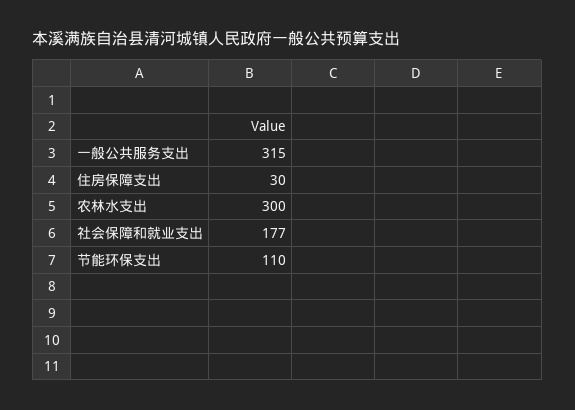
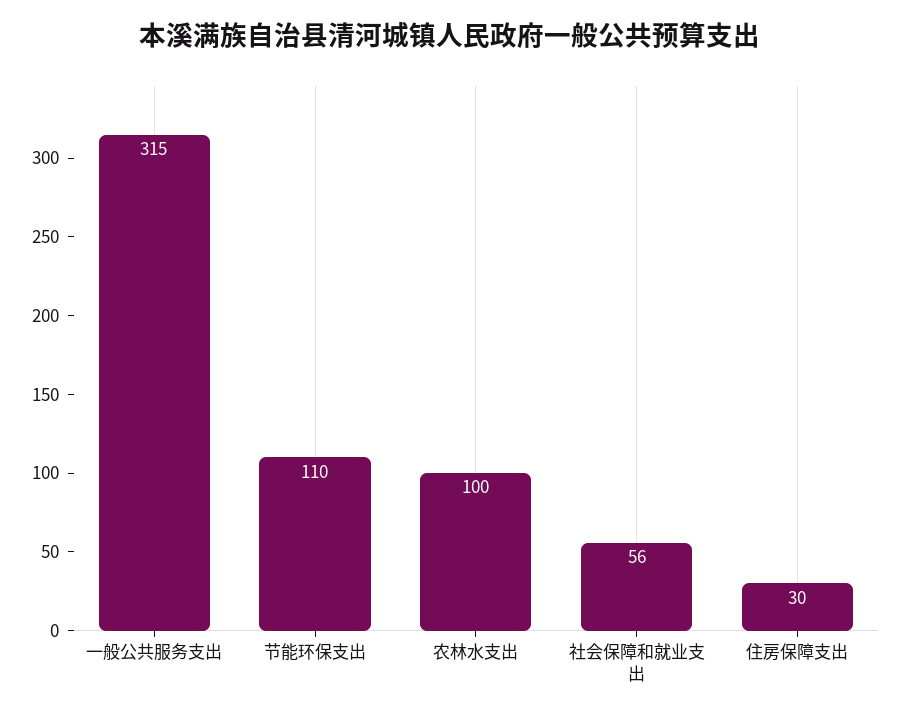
  {
    "一般公共服务支出": 315,
    "住房保障支出": 30,
-   "农林水支出": 300,
+   "农林水支出": 100,
-   "社会保障和就业支出": 177,
+   "社会保障和就业支出": 56,
    "节能环保支出": 110
  }

